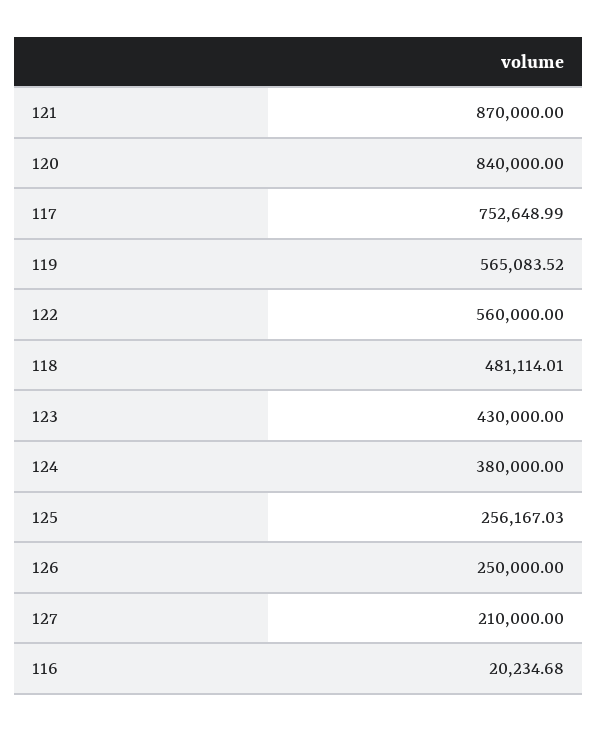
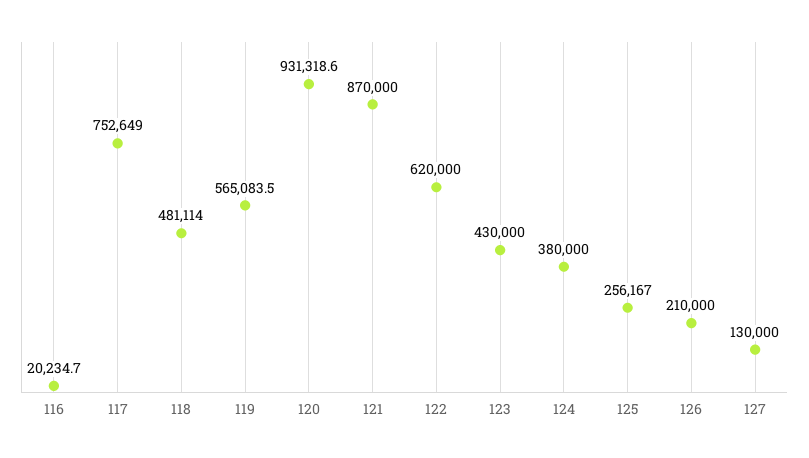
  {
    "121": 870000,
-   "120": 840000,
+   "120": 931318.6,
    "117": 752648.99,
    "119": 565083.52,
-   "122": 560000,
+   "122": 620000,
    "118": 481114.01,
    "123": 430000,
    "124": 380000,
    "125": 256167.03,
-   "126": 250000,
+   "126": 210000,
-   "127": 210000,
+   "127": 130000,
    "116": 20234.68
  }

